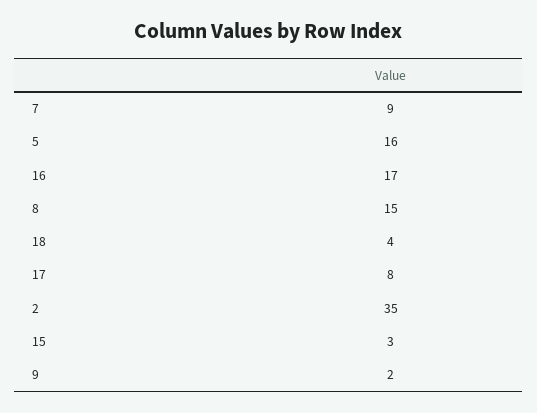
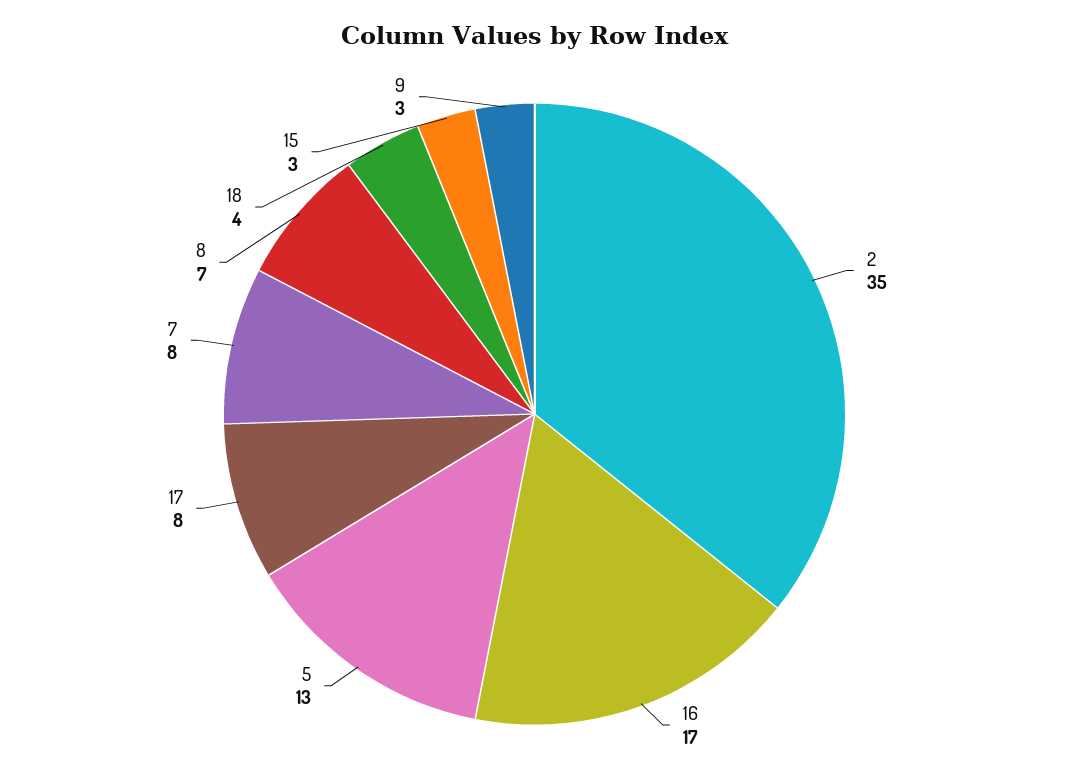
  {
-   "7": 9,
+   "7": 8,
-   "5": 16,
+   "5": 13,
    "16": 17,
-   "8": 15,
+   "8": 7,
    "18": 4,
    "17": 8,
    "2": 35,
    "15": 3,
-   "9": 2
+   "9": 3
  }

